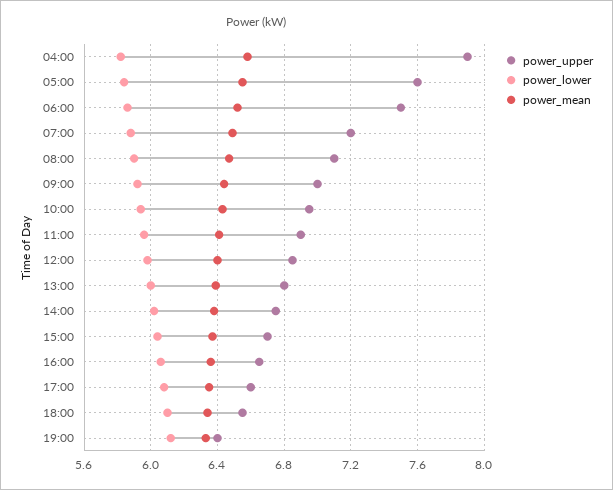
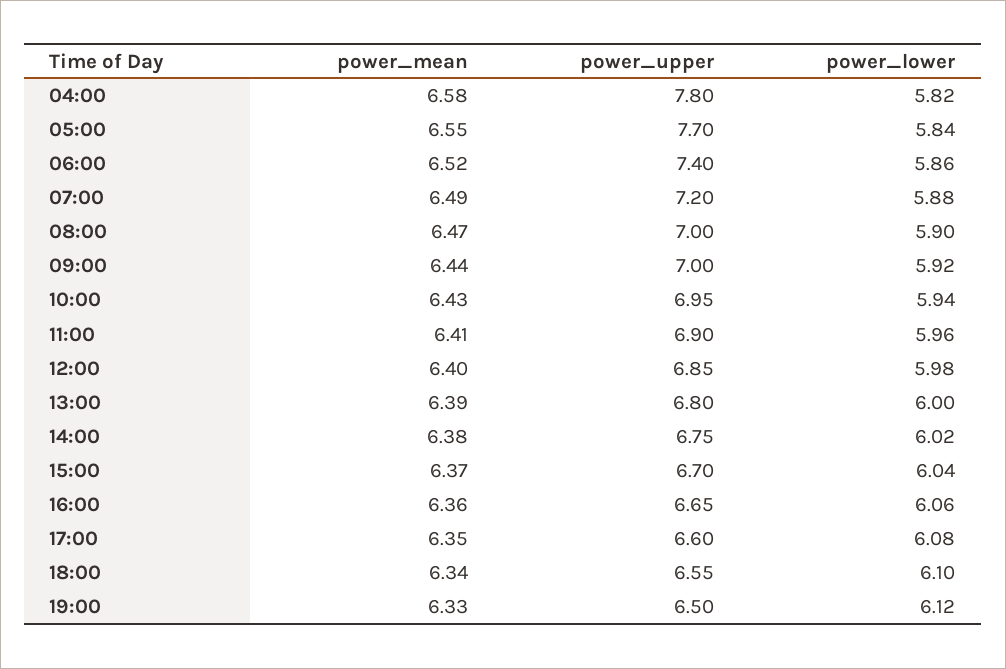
  {
    "power_upper": {
-     "04:00": 7.9,
+     "04:00": 7.8,
-     "05:00": 7.6,
+     "05:00": 7.7,
-     "06:00": 7.5,
+     "06:00": 7.4,
      "07:00": 7.2,
-     "08:00": 7.1,
+     "08:00": 7,
      "09:00": 7,
      "10:00": 6.95,
      "11:00": 6.9,
      "12:00": 6.85,
      "13:00": 6.8,
      "14:00": 6.75,
      "15:00": 6.7,
      "16:00": 6.65,
      "17:00": 6.6,
      "18:00": 6.55,
-     "19:00": 6.4
+     "19:00": 6.5
    },
    "power_lower": {
      "04:00": 5.82,
      "05:00": 5.84,
      "06:00": 5.86,
      "07:00": 5.88,
      "08:00": 5.9,
      "09:00": 5.92,
      "10:00": 5.94,
      "11:00": 5.96,
      "12:00": 5.98,
      "13:00": 6,
      "14:00": 6.02,
      "15:00": 6.04,
      "16:00": 6.06,
      "17:00": 6.08,
      "18:00": 6.1,
      "19:00": 6.12
    },
    "power_mean": {
      "04:00": 6.58,
      "05:00": 6.55,
      "06:00": 6.52,
      "07:00": 6.49,
      "08:00": 6.47,
      "09:00": 6.44,
      "10:00": 6.43,
      "11:00": 6.41,
      "12:00": 6.4,
      "13:00": 6.39,
      "14:00": 6.38,
      "15:00": 6.37,
      "16:00": 6.36,
      "17:00": 6.35,
      "18:00": 6.34,
      "19:00": 6.33
    }
  }

